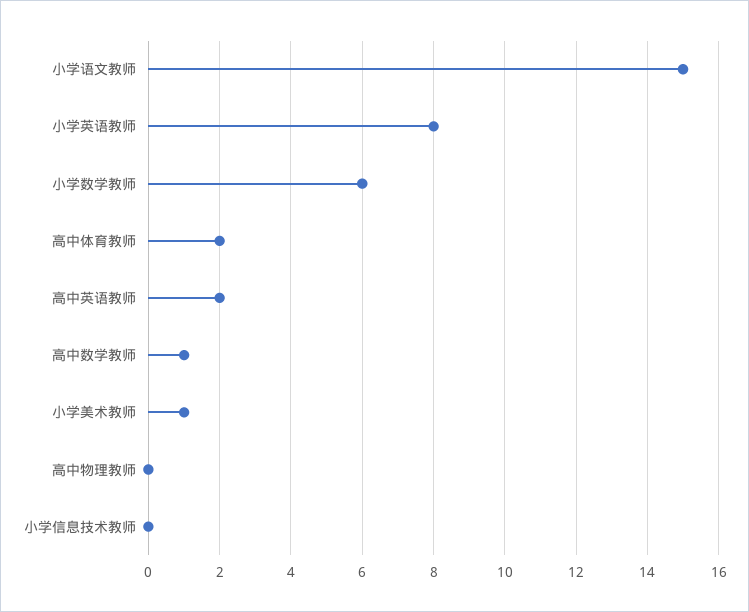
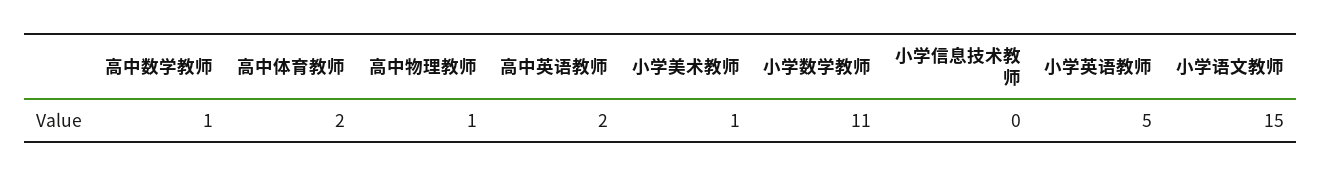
  {
    "小学语文教师": 15,
-   "小学英语教师": 8,
+   "小学英语教师": 5,
-   "小学数学教师": 6,
+   "小学数学教师": 11,
    "高中体育教师": 2,
    "高中英语教师": 2,
    "高中数学教师": 1,
    "小学美术教师": 1,
-   "高中物理教师": 0,
+   "高中物理教师": 1,
    "小学信息技术教师": 0
  }

